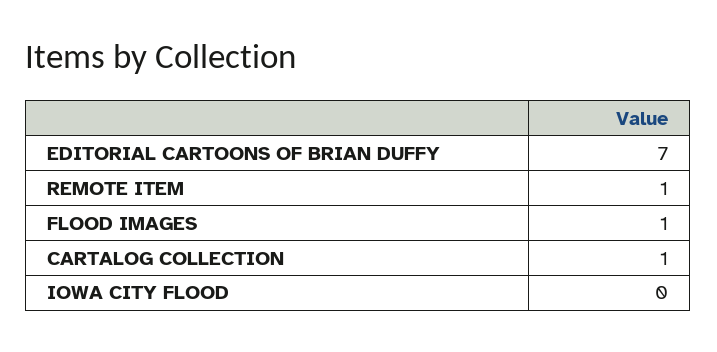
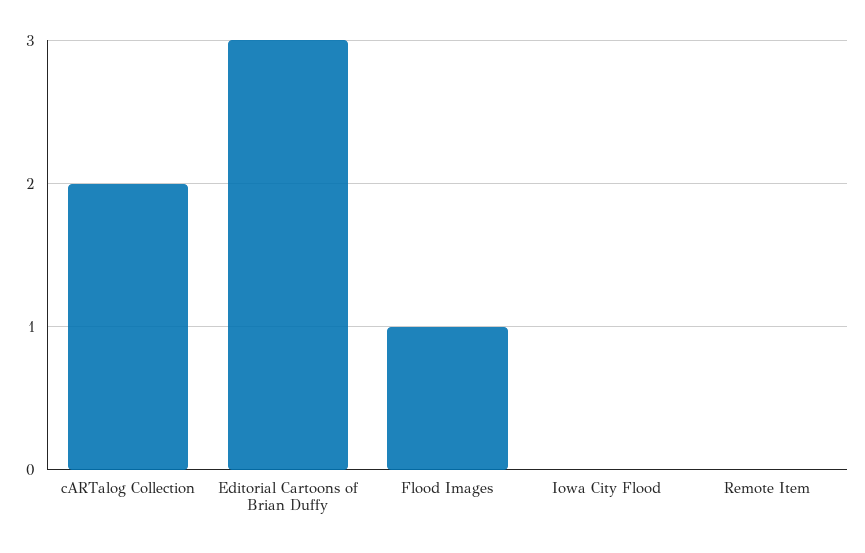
  {
-   "EDITORIAL CARTOONS OF BRIAN DUFFY": 7,
+   "EDITORIAL CARTOONS OF BRIAN DUFFY": 3,
-   "REMOTE ITEM": 1,
+   "REMOTE ITEM": 0,
    "FLOOD IMAGES": 1,
-   "CARTALOG COLLECTION": 1,
+   "CARTALOG COLLECTION": 2,
    "IOWA CITY FLOOD": 0
  }

